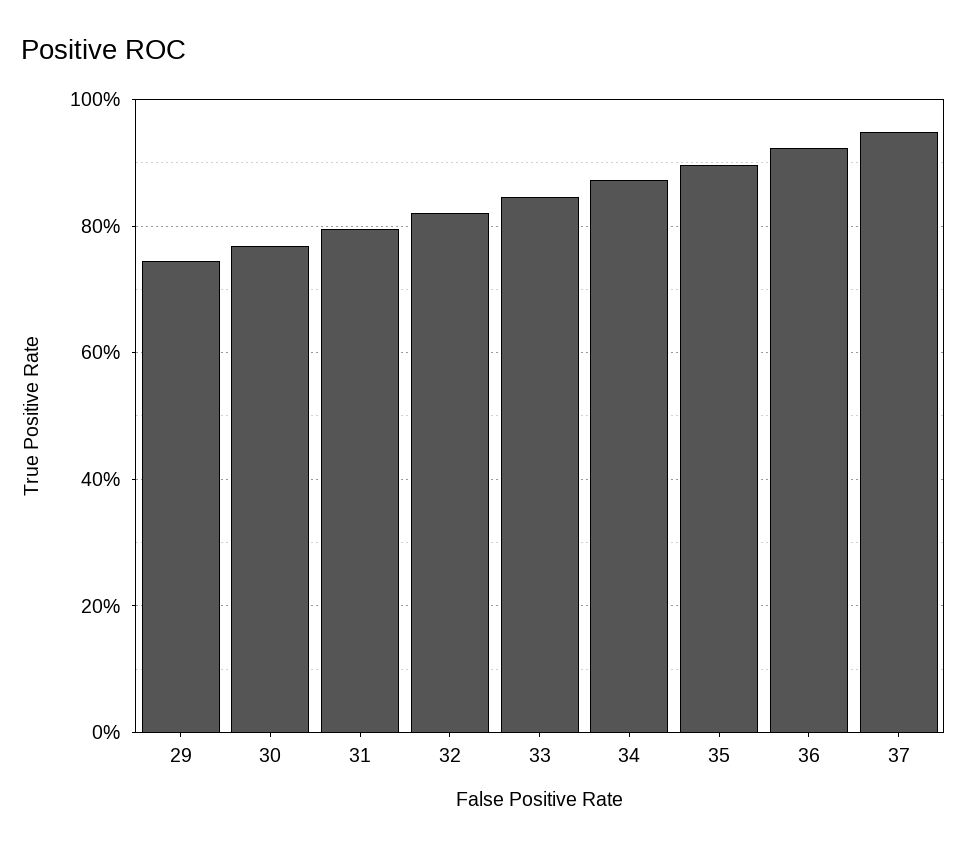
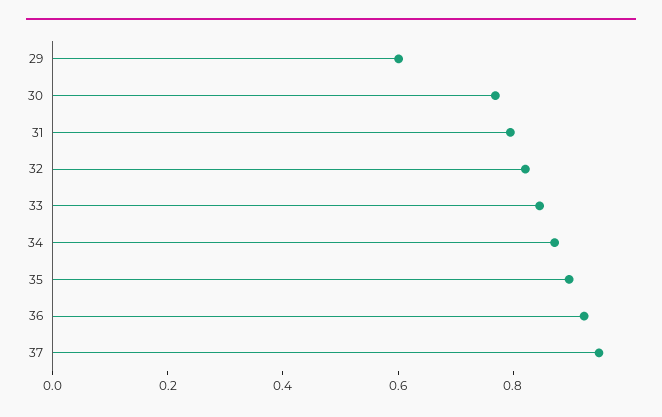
  {
-   "29": 0.74,
+   "29": 0.6,
    "30": 0.76,
    "31": 0.8,
    "32": 0.82,
    "33": 0.84,
    "34": 0.88,
    "35": 0.9,
    "36": 0.92,
    "37": 0.94
  }

